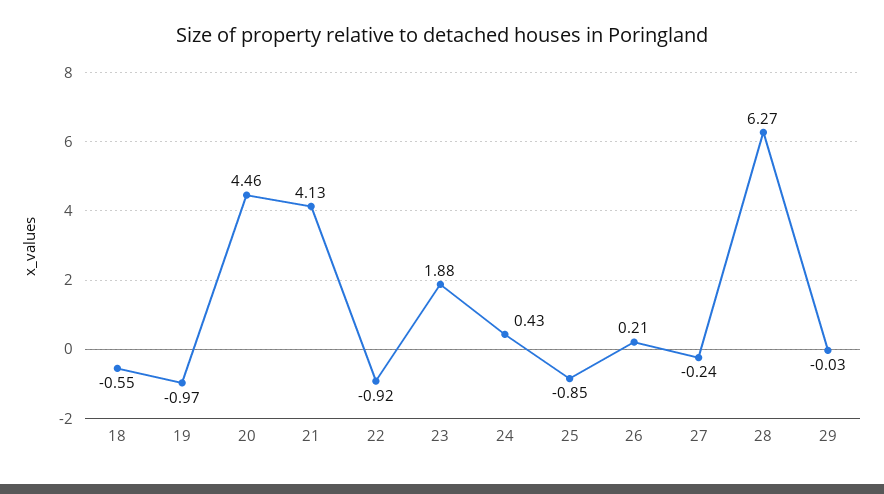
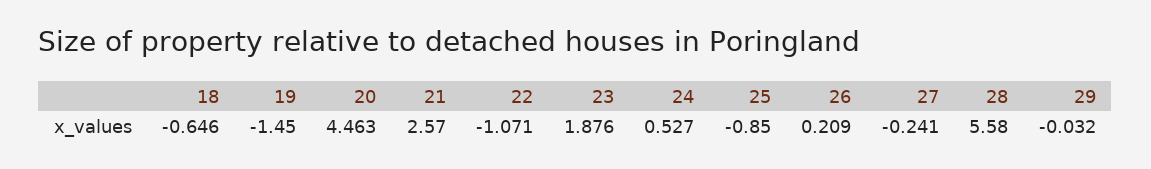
  {
-   "18": -0.55,
+   "18": -0.646,
-   "19": -0.97,
+   "19": -1.45,
    "20": 4.463,
-   "21": 4.13,
+   "21": 2.57,
-   "22": -0.92,
+   "22": -1.071,
    "23": 1.876,
-   "24": 0.43,
+   "24": 0.527,
    "25": -0.85,
    "26": 0.209,
    "27": -0.241,
-   "28": 6.27,
+   "28": 5.58,
    "29": -0.032
  }

